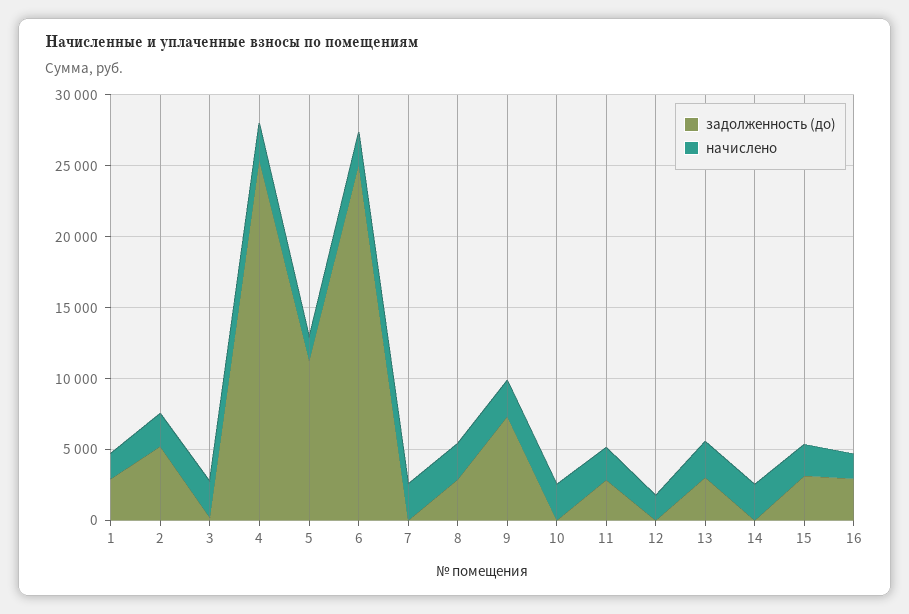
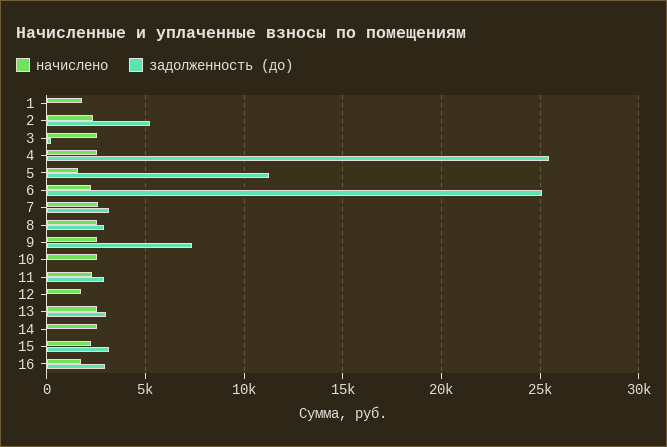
  {
    "задолженность (до)": {
-     "1": 3000,
+     "1": 0,
      "2": 5000,
      "3": 0,
      "4": 25500,
      "5": 11500,
      "6": 25000,
-     "7": 0,
+     "7": 3000,
      "8": 3000,
      "9": 7500,
      "10": 0,
      "11": 3000,
      "12": 0,
      "13": 3000,
      "14": 0,
      "15": 3000,
      "16": 3000
    },
    "начислено": {
      "1": 2000,
      "2": 2500,
      "3": 2500,
      "4": 2500,
      "5": 1500,
      "6": 2500,
      "7": 2500,
      "8": 2500,
      "9": 2500,
      "10": 2500,
      "11": 2500,
      "12": 2000,
      "13": 2500,
      "14": 2500,
      "15": 2000,
      "16": 1500
    }
  }

